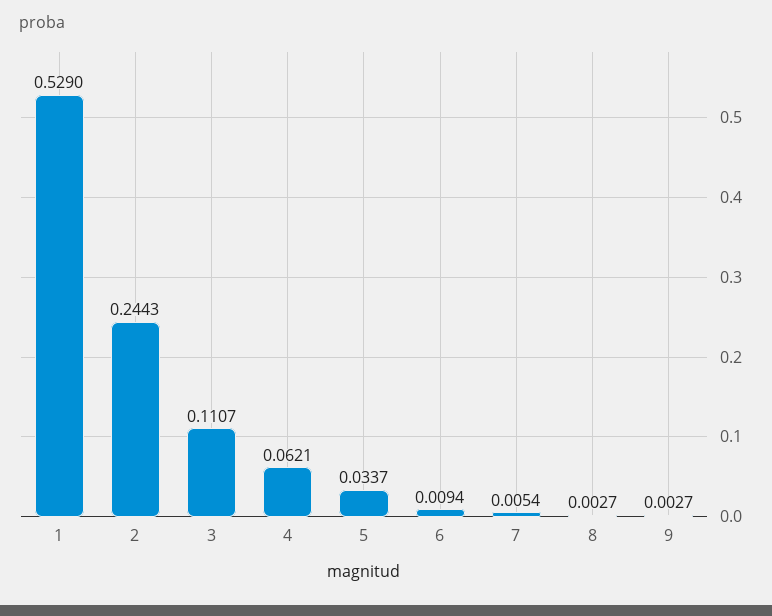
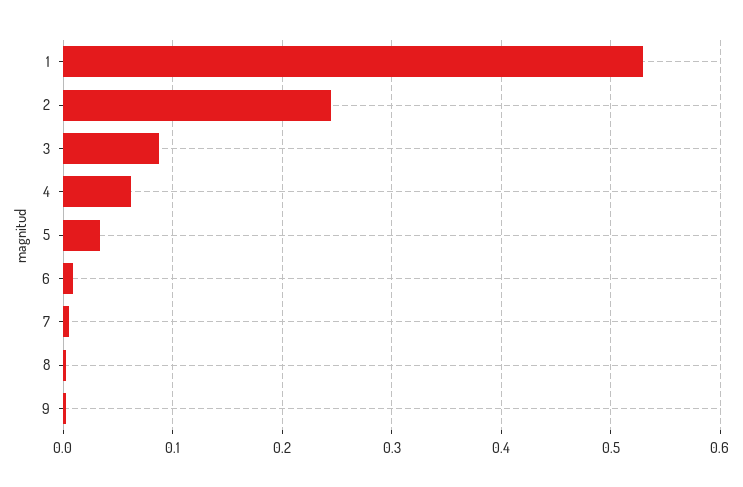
  {
    "1": 0.529,
    "2": 0.2443,
-   "3": 0.1107,
+   "3": 0.09,
    "4": 0.0621,
    "5": 0.0337,
    "6": 0.0094,
    "7": 0.0054,
    "8": 0.0027,
    "9": 0.0027
  }

